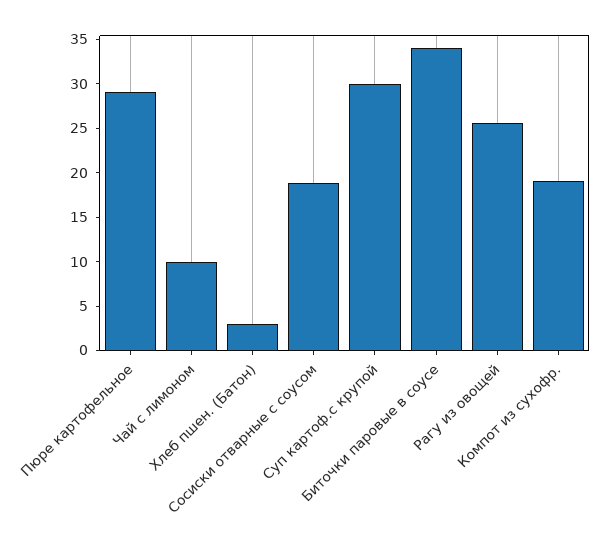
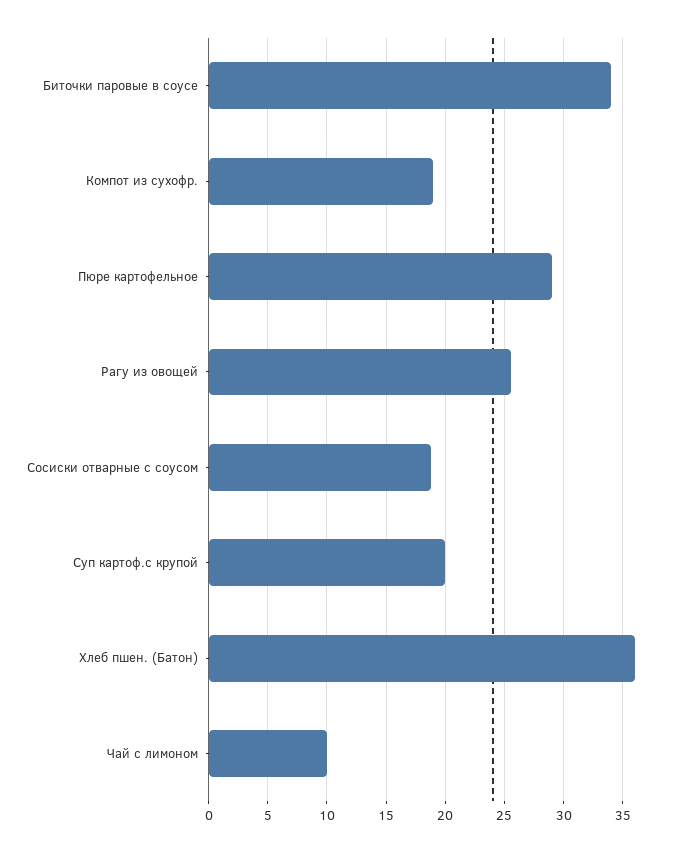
  {
    "Пюре картофельное": 29,
    "Чай с лимоном": 10,
-   "Хлеб пшен. (Батон)": 3,
+   "Хлеб пшен. (Батон)": 36,
    "Сосиски отварные с соусом": 19,
-   "Суп картоф.с крупой": 30,
+   "Суп картоф.с крупой": 20,
    "Биточки паровые в соусе": 34,
    "Рагу из овощей": 26,
    "Компот из сухофр.": 19
  }

